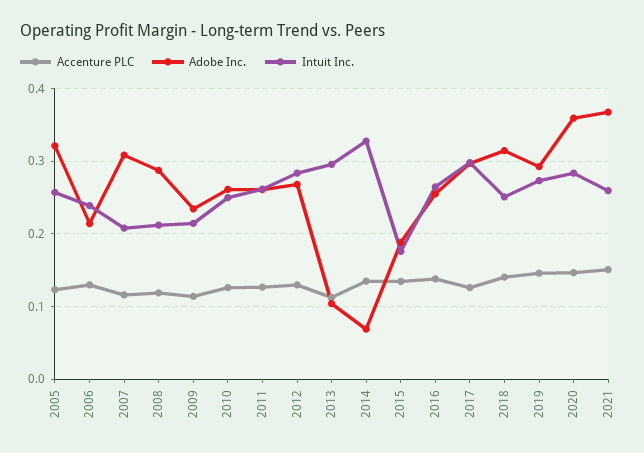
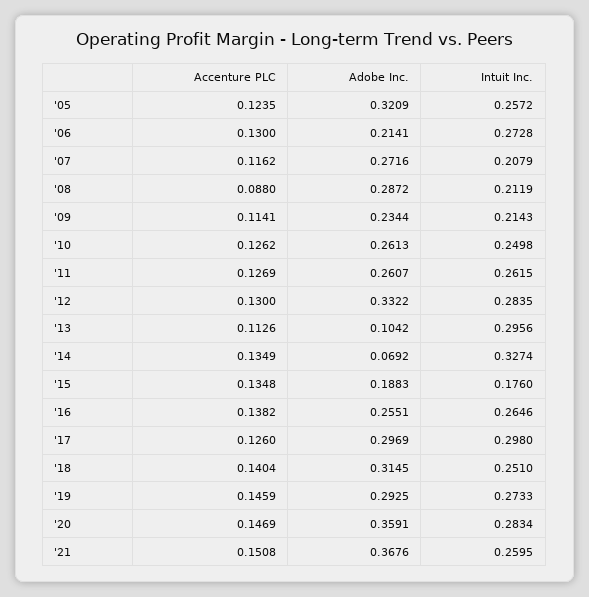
  {
    "Accenture PLC": {
      "2005": 0.1235,
      "2006": 0.13,
      "2007": 0.1162,
-     "2008": 0.12,
+     "2008": 0.088,
      "2009": 0.1141,
      "2010": 0.1262,
      "2011": 0.1269,
      "2012": 0.13,
      "2013": 0.1126,
      "2014": 0.1349,
      "2015": 0.1348,
      "2016": 0.1382,
      "2017": 0.126,
      "2018": 0.1404,
      "2019": 0.1459,
      "2020": 0.1469,
      "2021": 0.1508
    },
    "Adobe Inc.": {
      "2005": 0.3209,
      "2006": 0.2141,
-     "2007": 0.31,
+     "2007": 0.2716,
      "2008": 0.2872,
      "2009": 0.2344,
      "2010": 0.2613,
      "2011": 0.2607,
-     "2012": 0.27,
+     "2012": 0.3322,
      "2013": 0.1042,
      "2014": 0.0692,
      "2015": 0.1883,
      "2016": 0.2551,
      "2017": 0.2969,
      "2018": 0.3145,
      "2019": 0.2925,
      "2020": 0.3591,
      "2021": 0.3676
    },
    "Intuit Inc.": {
      "2005": 0.2572,
-     "2006": 0.24,
+     "2006": 0.2728,
      "2007": 0.2079,
      "2008": 0.2119,
      "2009": 0.2143,
      "2010": 0.2498,
      "2011": 0.2615,
      "2012": 0.2835,
      "2013": 0.2956,
      "2014": 0.3274,
      "2015": 0.176,
      "2016": 0.2646,
      "2017": 0.298,
      "2018": 0.251,
      "2019": 0.2733,
      "2020": 0.2834,
      "2021": 0.2595
    }
  }

